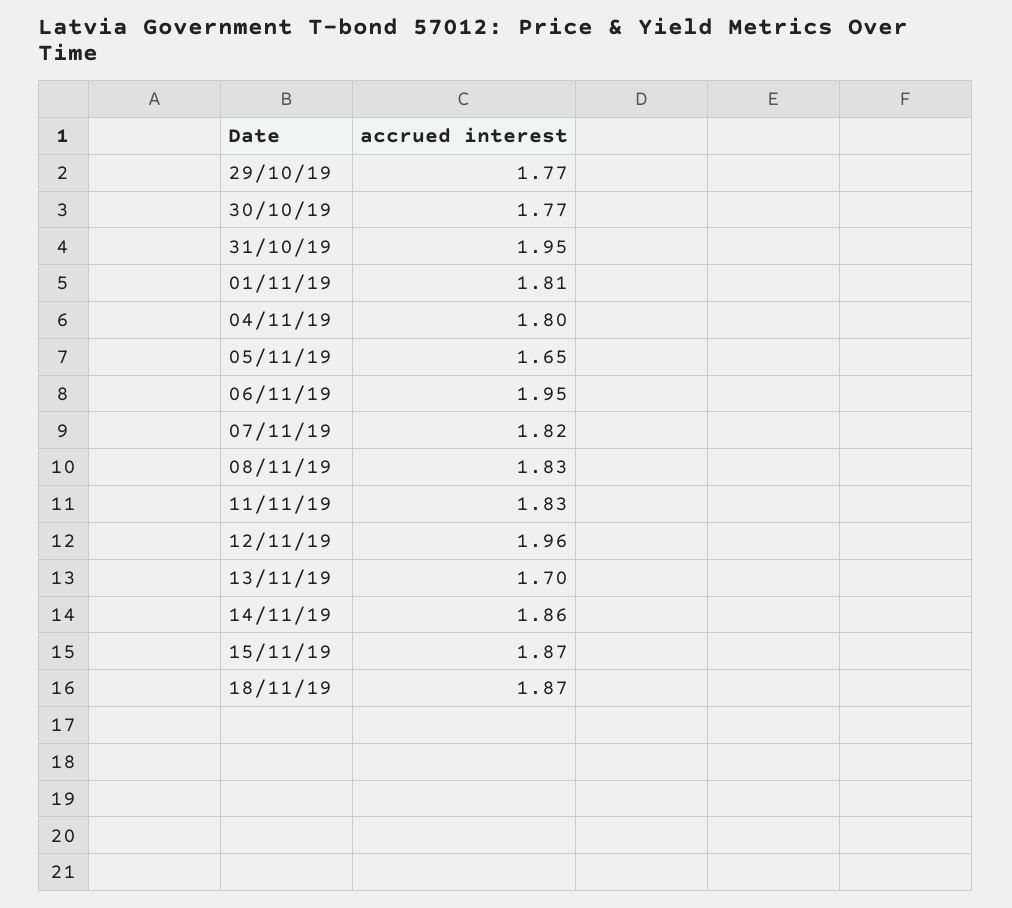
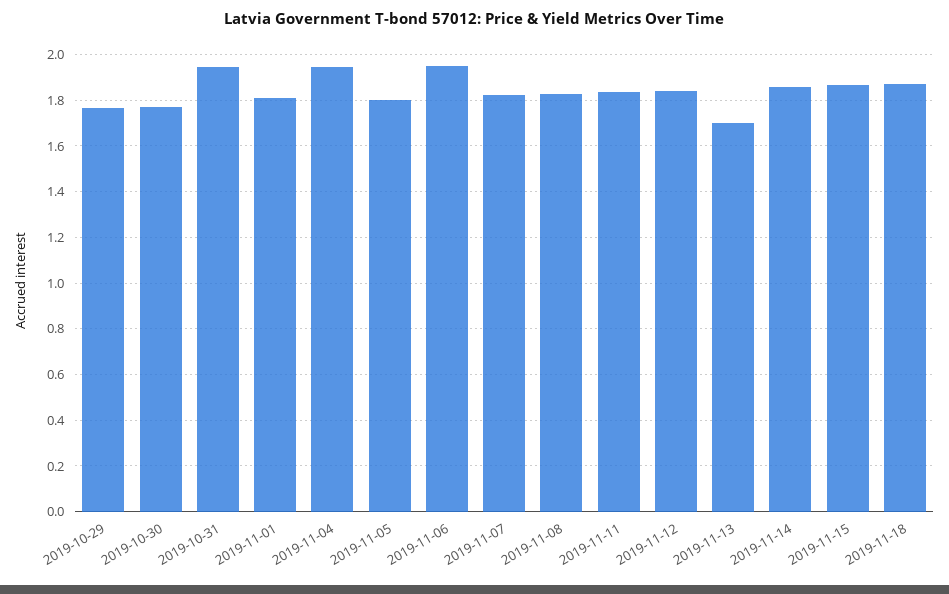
  {
    "29/10/19": 1.77,
    "30/10/19": 1.77,
    "31/10/19": 1.95,
    "01/11/19": 1.81,
-   "04/11/19": 1.8,
+   "04/11/19": 1.95,
-   "05/11/19": 1.65,
+   "05/11/19": 1.8,
    "06/11/19": 1.95,
    "07/11/19": 1.82,
    "08/11/19": 1.83,
    "11/11/19": 1.83,
-   "12/11/19": 1.96,
+   "12/11/19": 1.85,
    "13/11/19": 1.7,
    "14/11/19": 1.86,
    "15/11/19": 1.87,
    "18/11/19": 1.87
  }

